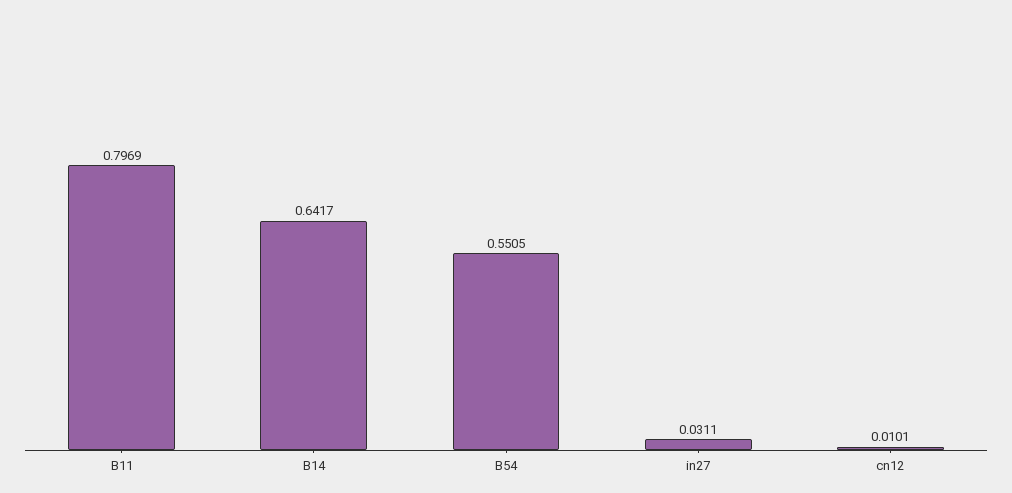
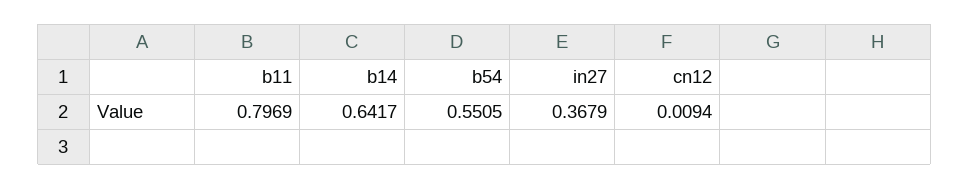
  {
    "B11": 0.7969,
    "B14": 0.6417,
    "B54": 0.5505,
-   "in27": 0.0311,
+   "in27": 0.3679,
-   "cn12": 0.0101
+   "cn12": 0.0094
  }

